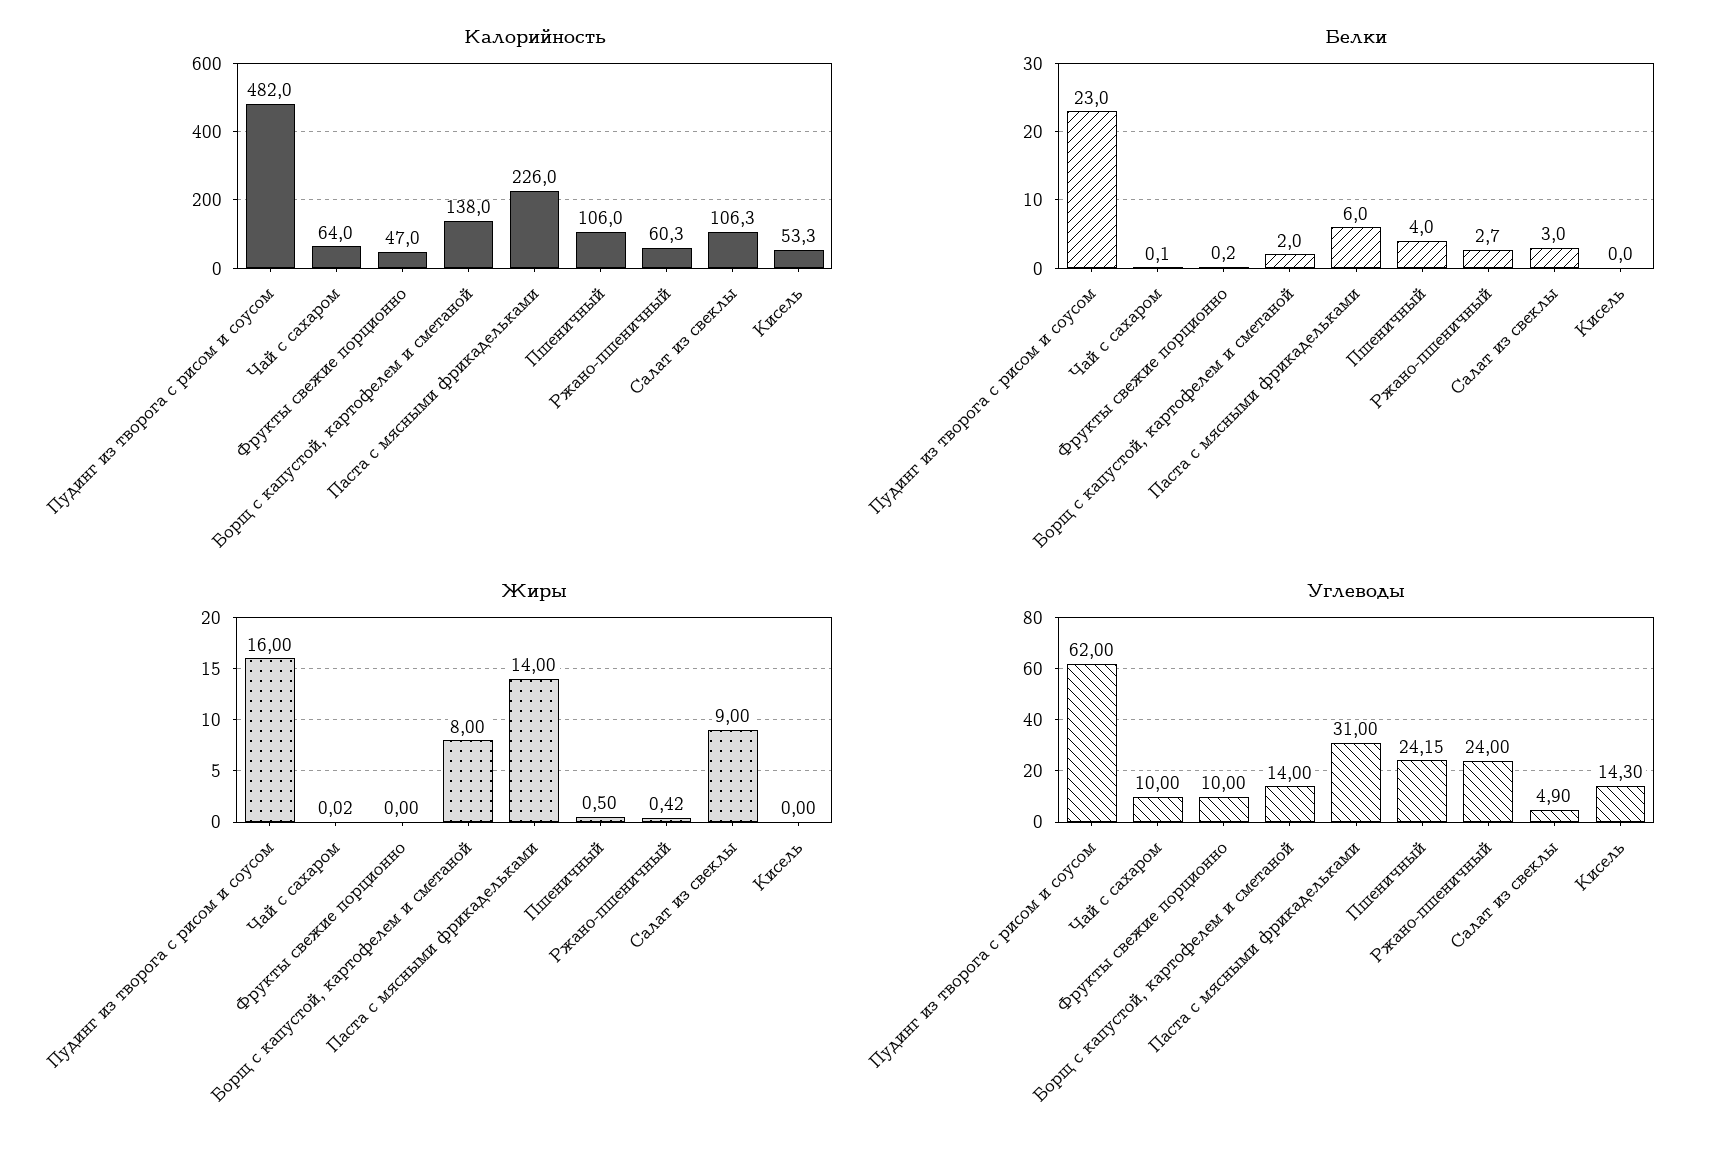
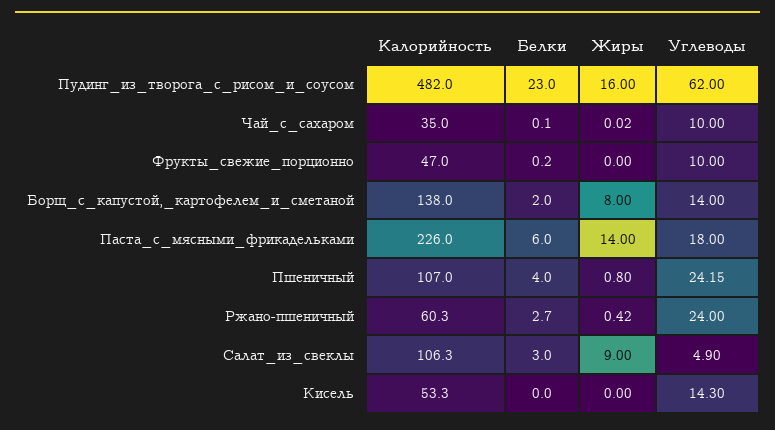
  {
    "Калорийность": {
      "Пудинг из творога с рисом и соусом": 482,
-     "Чай с сахаром": 64,
+     "Чай с сахаром": 35,
      "Фрукты свежие порционно": 47,
      "Борщ с капустой, картофелем и сметаной": 138,
      "Паста с мясными фрикадельками": 226,
-     "Пшеничный": 106,
+     "Пшеничный": 107,
      "Ржано-пшеничный": 60.3,
      "Салат из свеклы": 106.3,
      "Кисель": 53.3
    },
    "Белки": {
      "Пудинг из творога с рисом и соусом": 23,
      "Чай с сахаром": 0.1,
      "Фрукты свежие порционно": 0.2,
      "Борщ с капустой, картофелем и сметаной": 2,
      "Паста с мясными фрикадельками": 6,
      "Пшеничный": 4,
      "Ржано-пшеничный": 2.7,
      "Салат из свеклы": 3,
      "Кисель": 0
    },
    "Жиры": {
      "Пудинг из творога с рисом и соусом": 16,
      "Чай с сахаром": 0.02,
      "Фрукты свежие порционно": 0,
      "Борщ с капустой, картофелем и сметаной": 8,
      "Паста с мясными фрикадельками": 14,
-     "Пшеничный": 0.5,
+     "Пшеничный": 0.8,
      "Ржано-пшеничный": 0.42,
      "Салат из свеклы": 9,
      "Кисель": 0
    },
    "Углеводы": {
      "Пудинг из творога с рисом и соусом": 62,
      "Чай с сахаром": 10,
      "Фрукты свежие порционно": 10,
      "Борщ с капустой, картофелем и сметаной": 14,
-     "Паста с мясными фрикадельками": 31,
+     "Паста с мясными фрикадельками": 18,
      "Пшеничный": 24.15,
      "Ржано-пшеничный": 24,
      "Салат из свеклы": 4.9,
      "Кисель": 14.3
    }
  }

